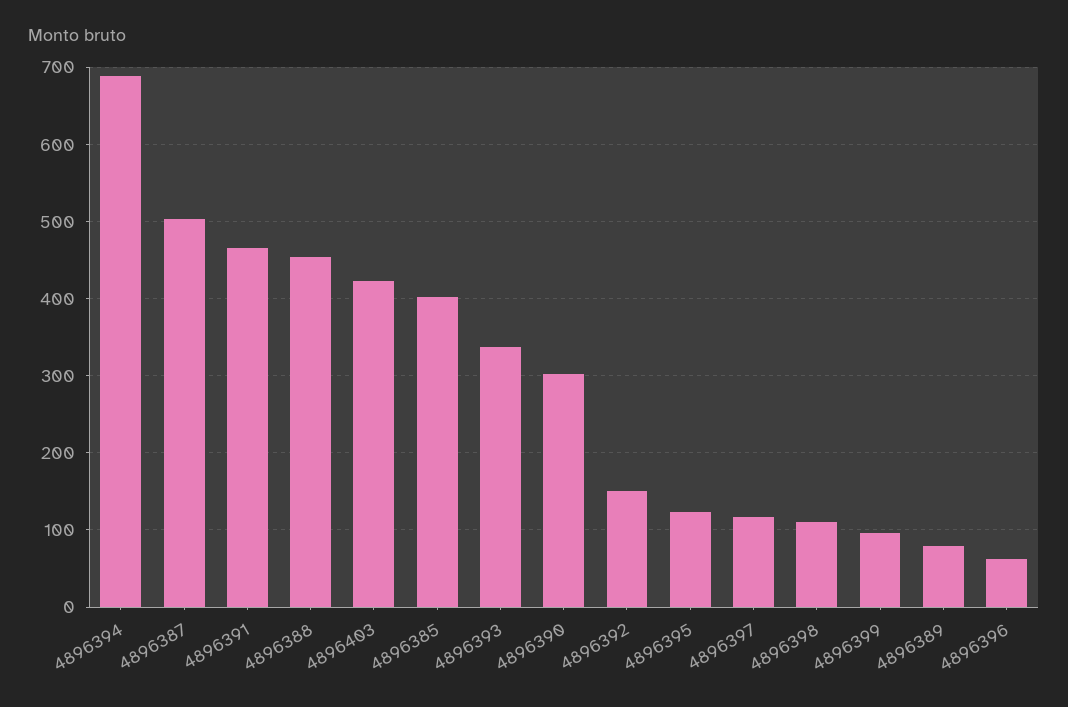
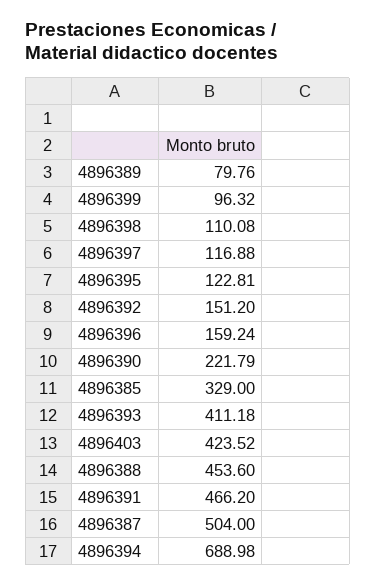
  {
    "4896394": 688.98,
    "4896387": 504,
    "4896391": 466.2,
    "4896388": 453.6,
    "4896403": 423.52,
-   "4896385": 400,
+   "4896385": 329,
-   "4896393": 340,
+   "4896393": 411.18,
-   "4896390": 300,
+   "4896390": 221.79,
    "4896392": 151.2,
    "4896395": 122.81,
    "4896397": 116.88,
    "4896398": 110.08,
    "4896399": 96.32,
    "4896389": 79.76,
-   "4896396": 60
+   "4896396": 159.24
  }

